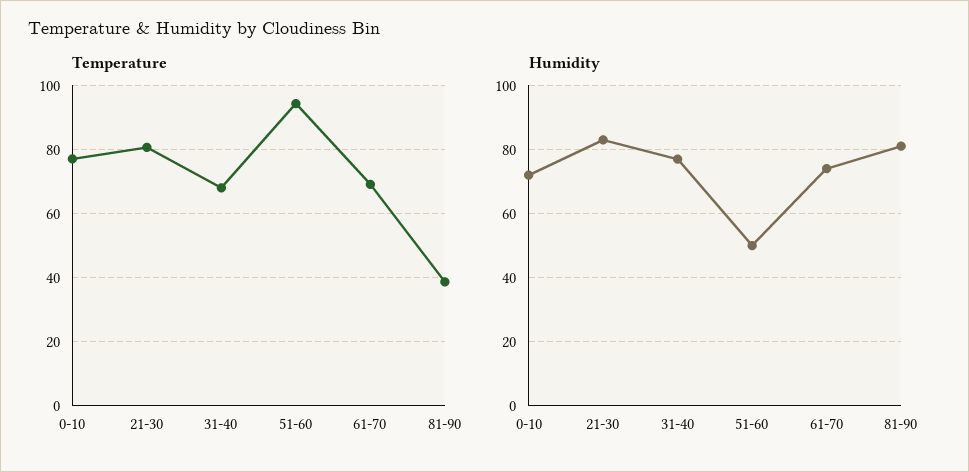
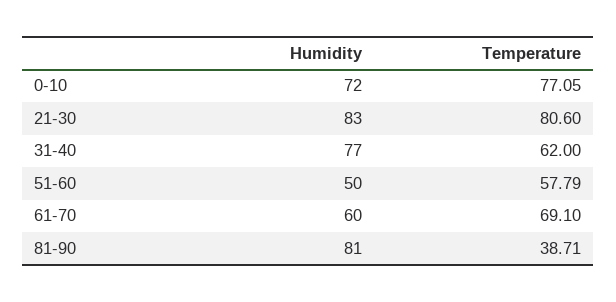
  {
    "Temperature": {
      "0-10": 77.05,
      "21-30": 80.6,
-     "31-40": 68,
+     "31-40": 62,
-     "51-60": 94,
+     "51-60": 57.79,
      "61-70": 69.1,
      "81-90": 38.71
    },
    "Humidity": {
      "0-10": 72,
      "21-30": 83,
      "31-40": 77,
      "51-60": 50,
-     "61-70": 75,
+     "61-70": 60,
      "81-90": 81
    }
  }

